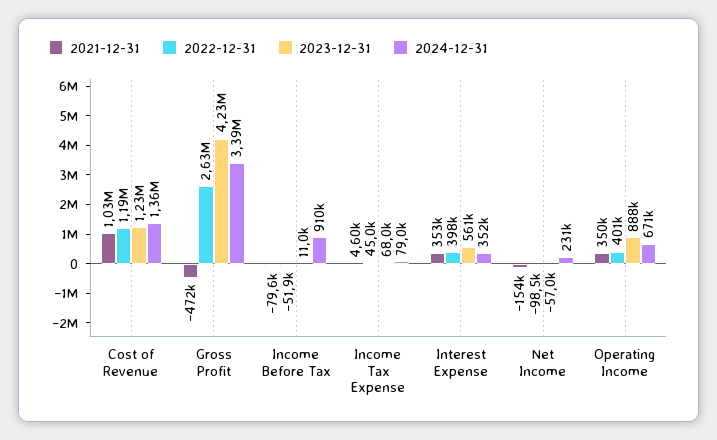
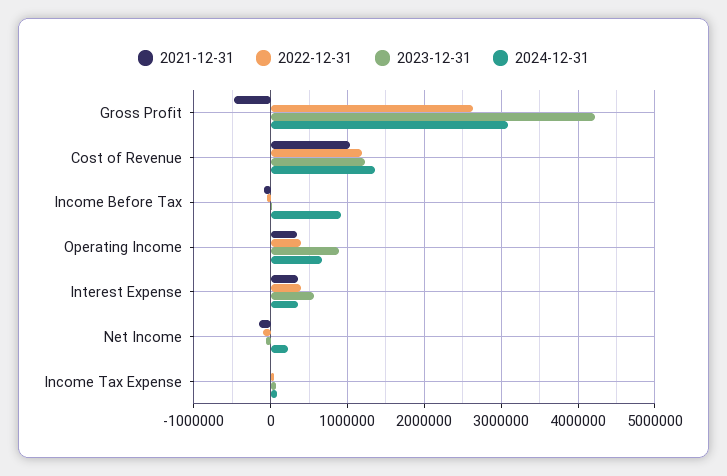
  {
    "2021-12-31": {
      "Cost of Revenue": 1030000,
      "Gross Profit": -472000,
      "Income Before Tax": -79600,
      "Income Tax Expense": 4600,
      "Interest Expense": 353000,
      "Net Income": -154000,
      "Operating Income": 350000
    },
    "2022-12-31": {
      "Cost of Revenue": 1190000,
      "Gross Profit": 2630000,
      "Income Before Tax": -51900,
      "Income Tax Expense": 45000,
      "Interest Expense": 398000,
      "Net Income": -98500,
      "Operating Income": 401000
    },
    "2023-12-31": {
      "Cost of Revenue": 1230000,
      "Gross Profit": 4230000,
      "Income Before Tax": 11000,
      "Income Tax Expense": 68000,
      "Interest Expense": 561000,
      "Net Income": -57000,
      "Operating Income": 888000
    },
    "2024-12-31": {
      "Cost of Revenue": 1360000,
-     "Gross Profit": 3390000,
+     "Gross Profit": 3100000,
      "Income Before Tax": 910000,
      "Income Tax Expense": 79000,
      "Interest Expense": 352000,
      "Net Income": 231000,
      "Operating Income": 671000
    }
  }

